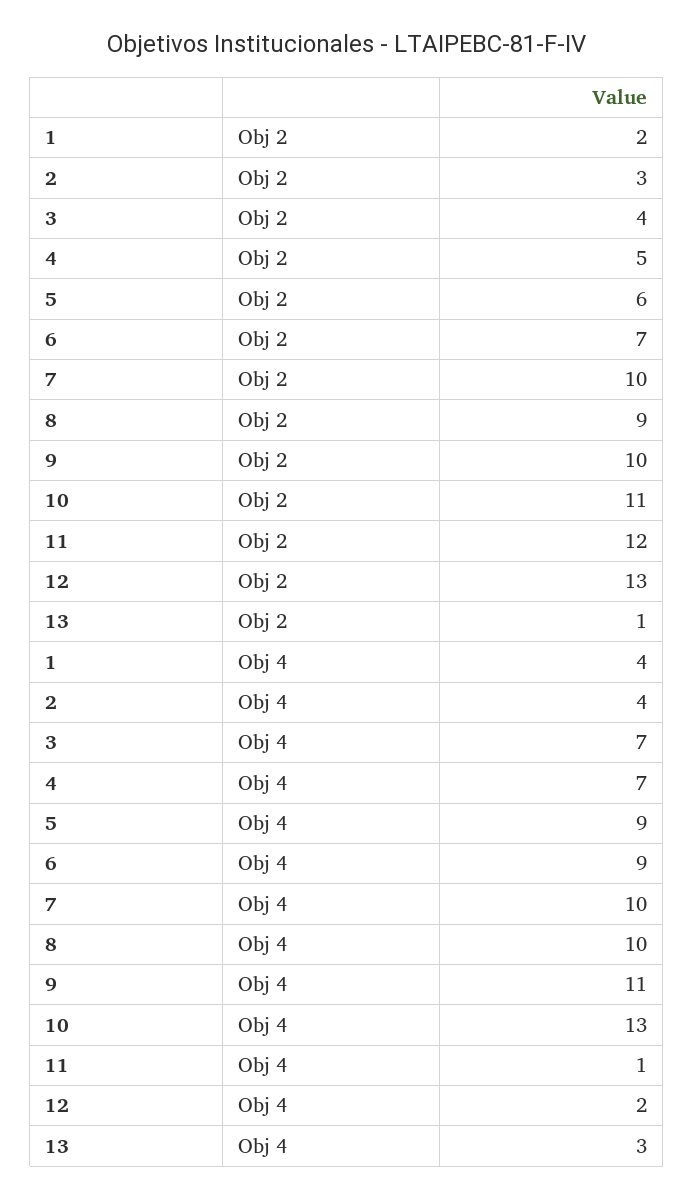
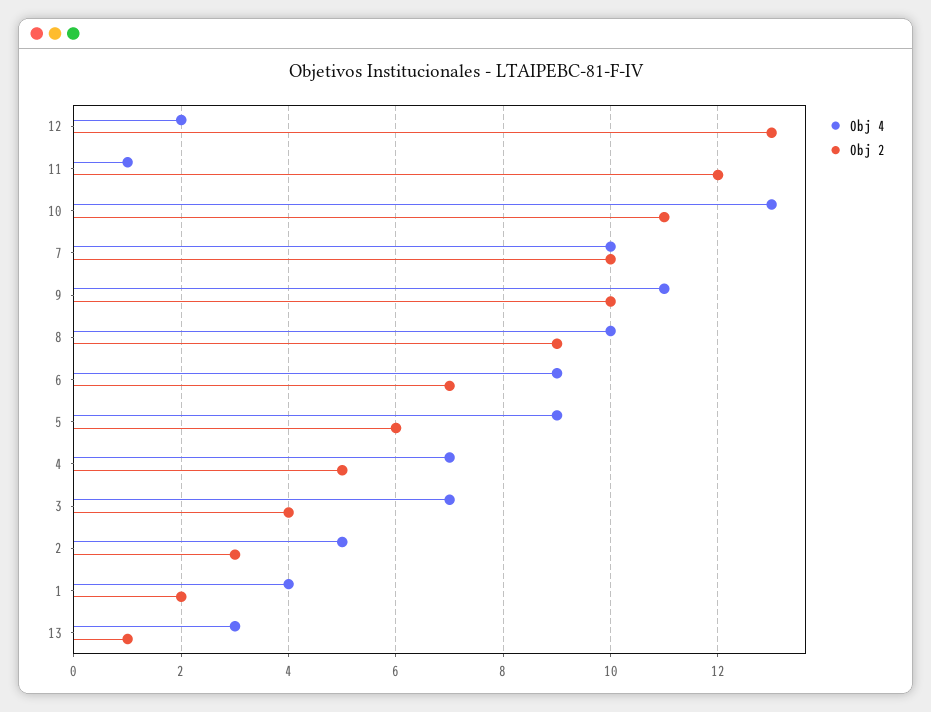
  {
    "Obj 2": {
      "1": 2,
      "2": 3,
      "3": 4,
      "4": 5,
      "5": 6,
      "6": 7,
      "7": 10,
      "8": 9,
      "9": 10,
      "10": 11,
      "11": 12,
      "12": 13,
      "13": 1
    },
    "Obj 4": {
      "1": 4,
-     "2": 4,
+     "2": 5,
      "3": 7,
      "4": 7,
      "5": 9,
      "6": 9,
      "7": 10,
      "8": 10,
      "9": 11,
      "10": 13,
      "11": 1,
      "12": 2,
      "13": 3
    }
  }

